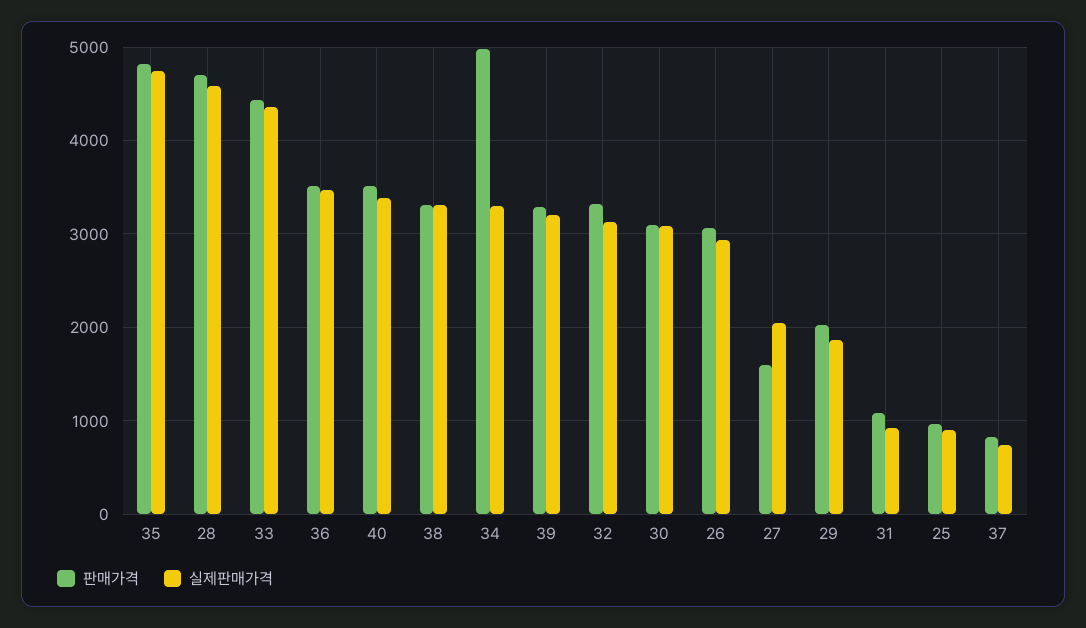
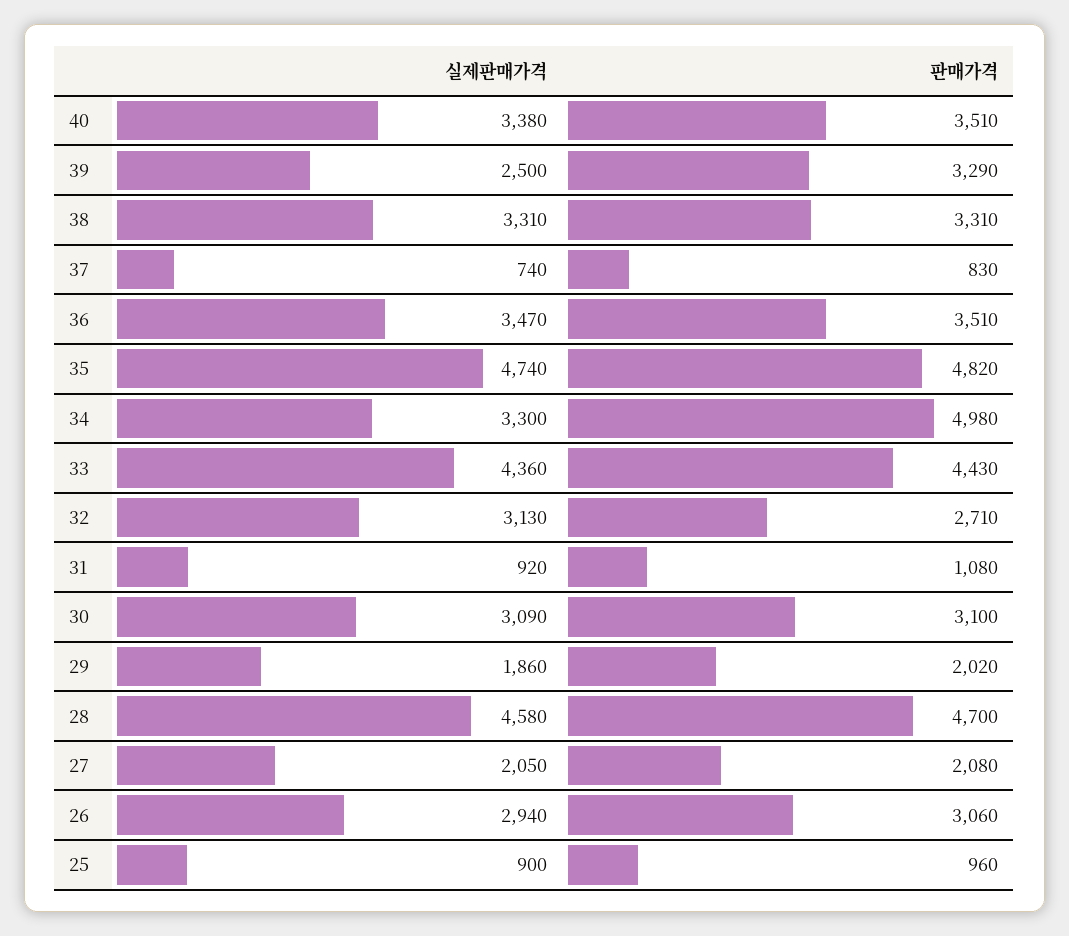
  {
    "판매가격": {
      "35": 4820,
      "28": 4700,
      "33": 4430,
      "36": 3510,
      "40": 3510,
      "38": 3310,
      "34": 4980,
      "39": 3290,
-     "32": 3300,
+     "32": 2710,
      "30": 3100,
      "26": 3060,
-     "27": 1600,
+     "27": 2080,
      "29": 2020,
      "31": 1080,
      "25": 960,
      "37": 830
    },
    "실제판매가격": {
      "35": 4740,
      "28": 4580,
      "33": 4360,
      "36": 3470,
      "40": 3380,
      "38": 3310,
      "34": 3300,
-     "39": 3200,
+     "39": 2500,
      "32": 3130,
      "30": 3090,
      "26": 2940,
      "27": 2050,
      "29": 1860,
      "31": 920,
      "25": 900,
      "37": 740
    }
  }

